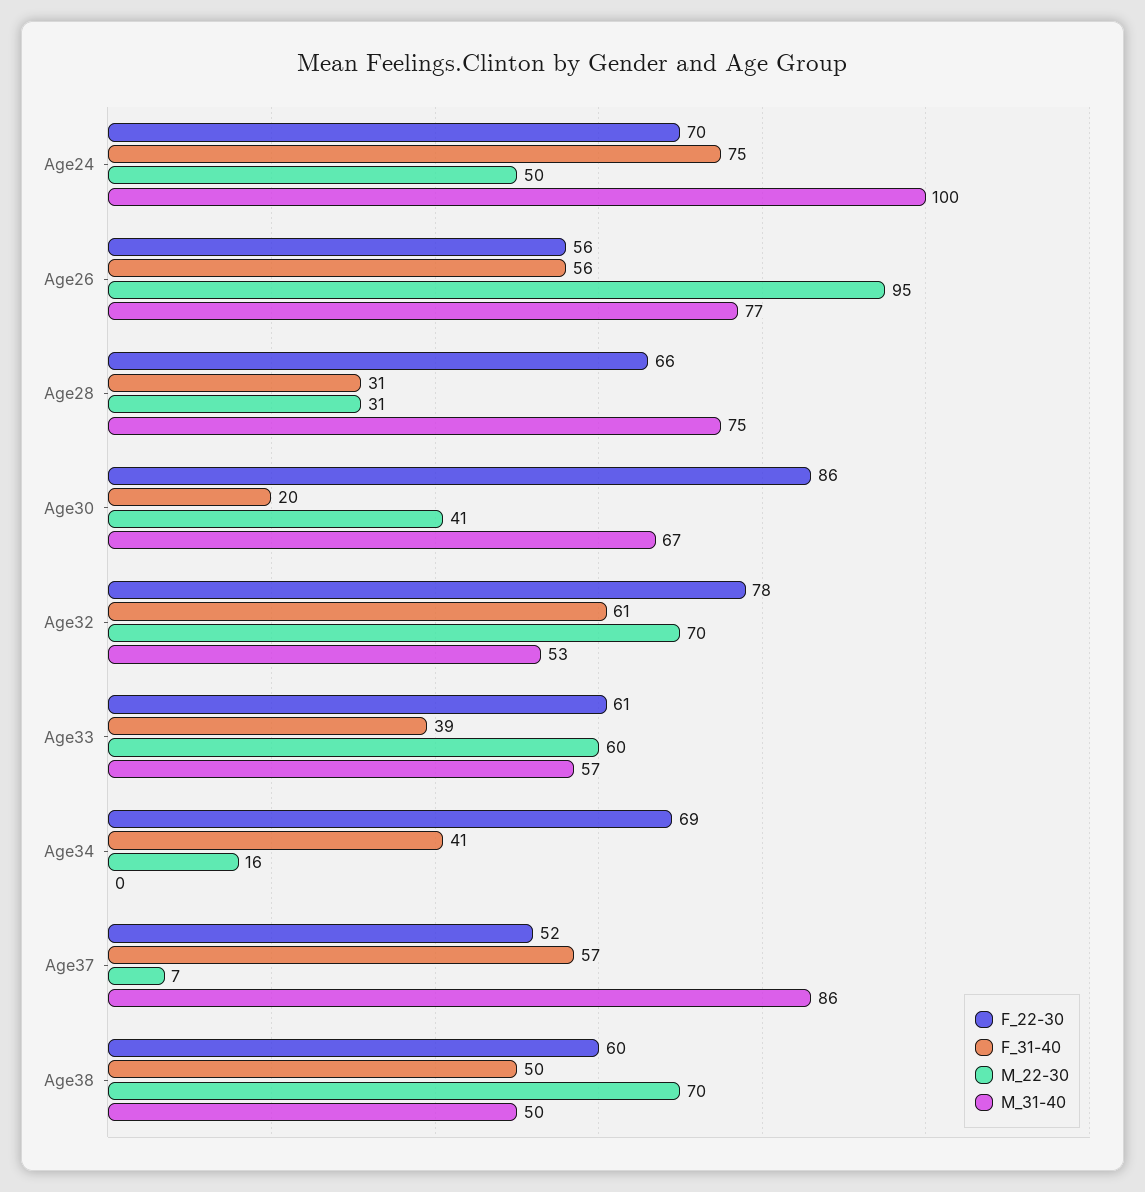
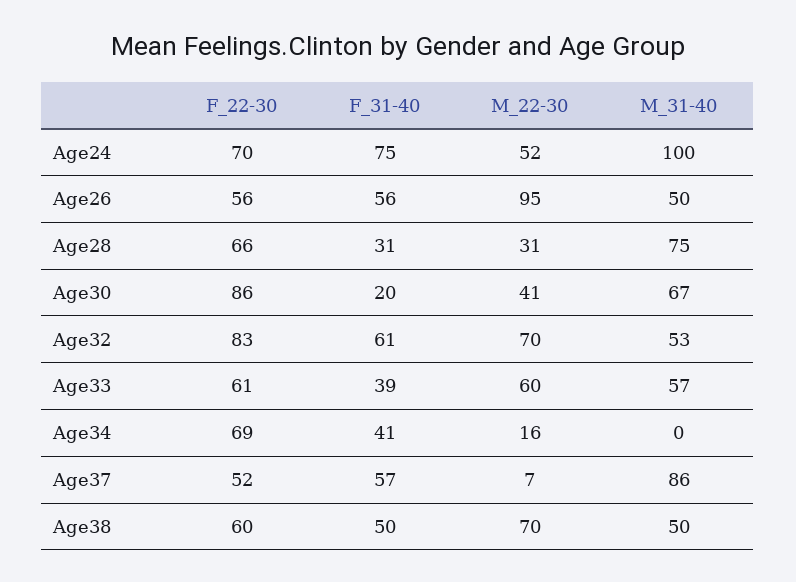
  {
    "F_22-30": {
      "Age24": 70,
      "Age26": 56,
      "Age28": 66,
      "Age30": 86,
-     "Age32": 78,
+     "Age32": 83,
      "Age33": 61,
      "Age34": 69,
      "Age37": 52,
      "Age38": 60
    },
    "F_31-40": {
      "Age24": 75,
      "Age26": 56,
      "Age28": 31,
      "Age30": 20,
      "Age32": 61,
      "Age33": 39,
      "Age34": 41,
      "Age37": 57,
      "Age38": 50
    },
    "M_22-30": {
-     "Age24": 50,
+     "Age24": 52,
      "Age26": 95,
      "Age28": 31,
      "Age30": 41,
      "Age32": 70,
      "Age33": 60,
      "Age34": 16,
      "Age37": 7,
      "Age38": 70
    },
    "M_31-40": {
      "Age24": 100,
-     "Age26": 77,
+     "Age26": 50,
      "Age28": 75,
      "Age30": 67,
      "Age32": 53,
      "Age33": 57,
      "Age34": 0,
      "Age37": 86,
      "Age38": 50
    }
  }

